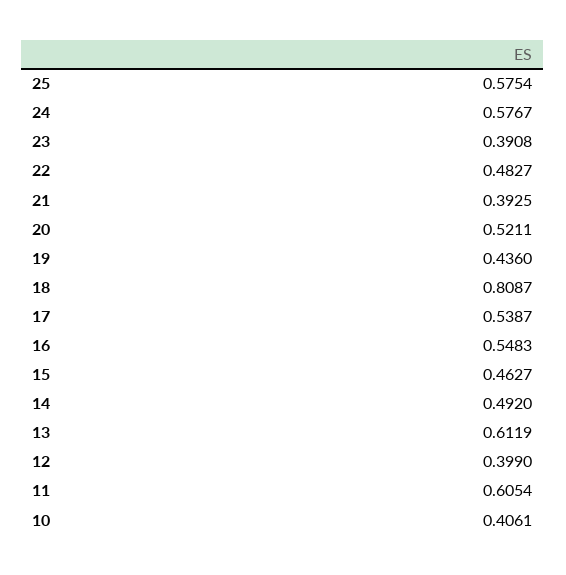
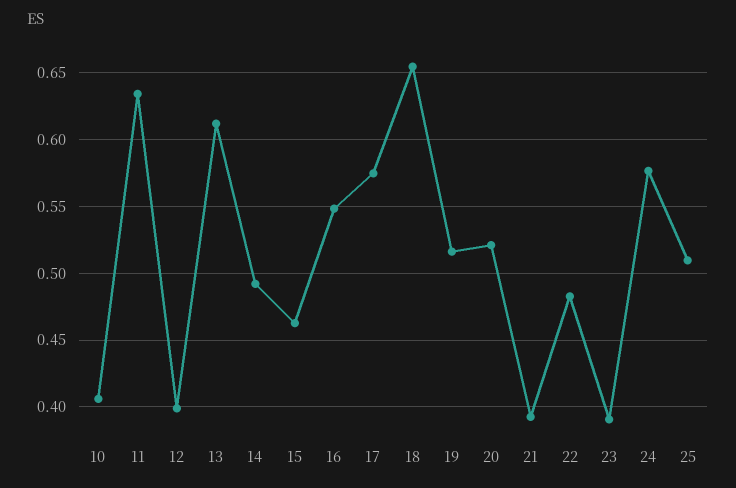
  {
-   "25": 0.5754,
+   "25": 0.51,
    "24": 0.5767,
    "23": 0.3908,
    "22": 0.4827,
    "21": 0.3925,
    "20": 0.5211,
-   "19": 0.436,
+   "19": 0.515,
-   "18": 0.8087,
+   "18": 0.655,
-   "17": 0.5387,
+   "17": 0.575,
    "16": 0.5483,
    "15": 0.4627,
    "14": 0.492,
    "13": 0.6119,
    "12": 0.399,
-   "11": 0.6054,
+   "11": 0.635,
    "10": 0.4061
  }

